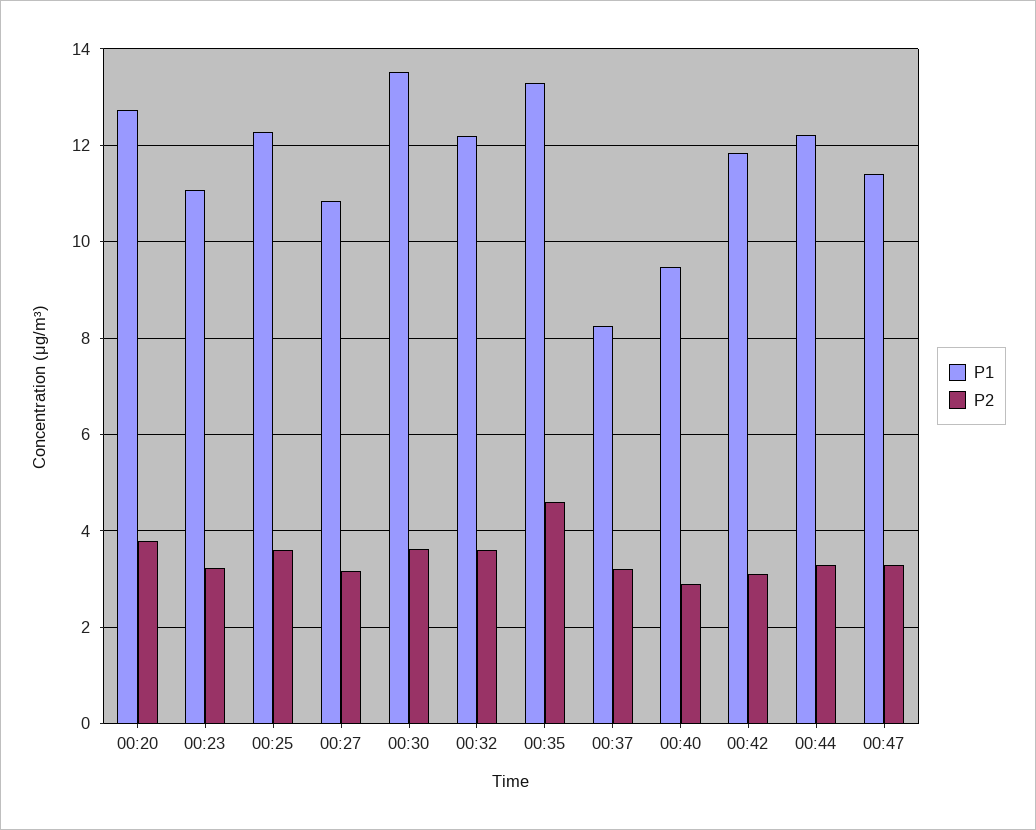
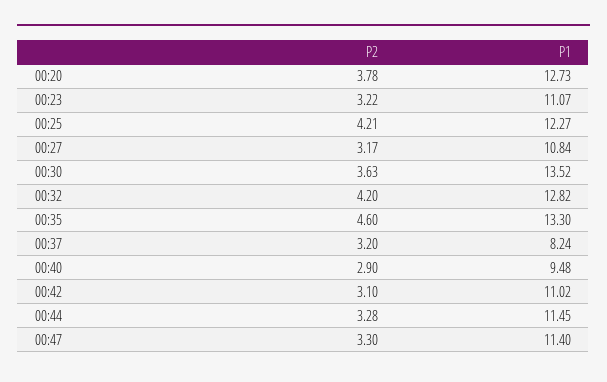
  {
    "P1": {
      "00:20": 12.73,
      "00:23": 11.07,
      "00:25": 12.27,
      "00:27": 10.84,
      "00:30": 13.52,
-     "00:32": 12.2,
+     "00:32": 12.82,
      "00:35": 13.3,
      "00:37": 8.24,
      "00:40": 9.48,
-     "00:42": 11.8,
+     "00:42": 11.02,
-     "00:44": 12.2,
+     "00:44": 11.45,
      "00:47": 11.4
    },
    "P2": {
      "00:20": 3.78,
      "00:23": 3.22,
-     "00:25": 3.6,
+     "00:25": 4.21,
      "00:27": 3.17,
      "00:30": 3.63,
-     "00:32": 3.6,
+     "00:32": 4.2,
      "00:35": 4.6,
      "00:37": 3.2,
      "00:40": 2.9,
      "00:42": 3.1,
      "00:44": 3.28,
      "00:47": 3.3
    }
  }

